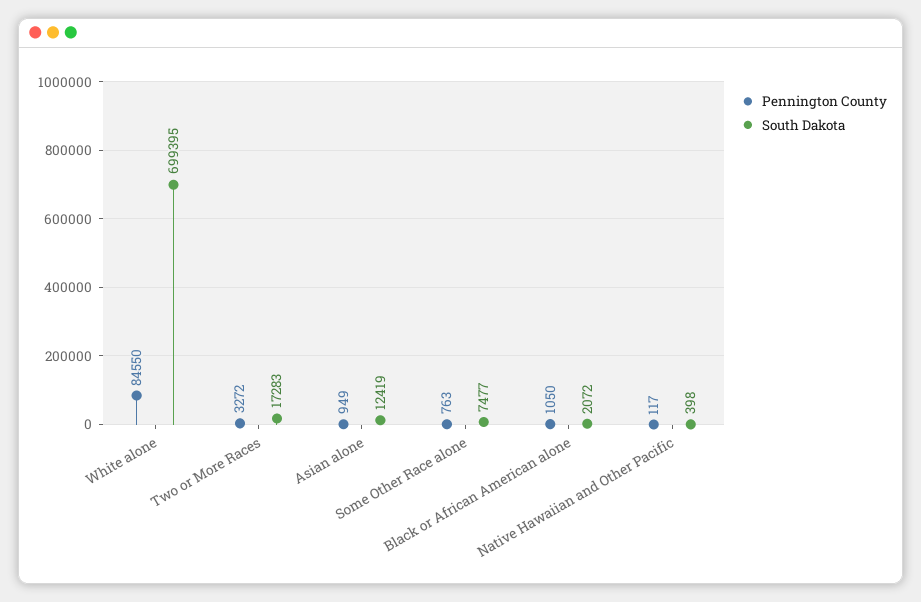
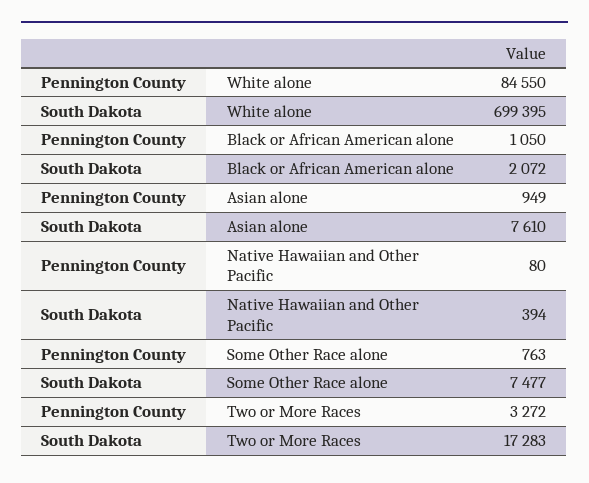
  {
    "Pennington County": {
      "White alone": 84550,
      "Two or More Races": 3272,
      "Asian alone": 949,
      "Some Other Race alone": 763,
      "Black or African American alone": 1050,
-     "Native Hawaiian and Other Pacific": 117
+     "Native Hawaiian and Other Pacific": 80
    },
    "South Dakota": {
      "White alone": 699395,
      "Two or More Races": 17283,
-     "Asian alone": 12419,
+     "Asian alone": 7610,
      "Some Other Race alone": 7477,
      "Black or African American alone": 2072,
-     "Native Hawaiian and Other Pacific": 398
+     "Native Hawaiian and Other Pacific": 394
    }
  }

